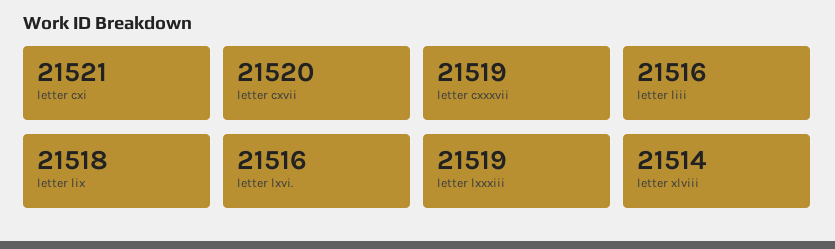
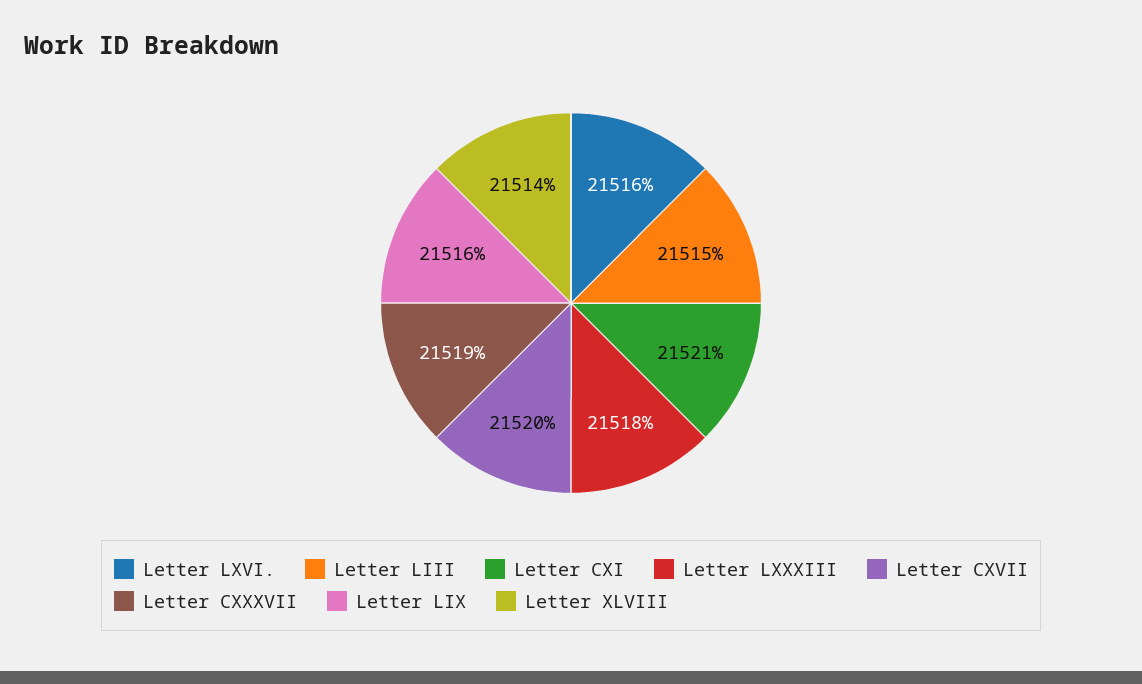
  {
    "letter cxi": 21521,
    "letter cxvii": 21520,
    "letter cxxxvii": 21519,
-   "letter liii": 21516,
+   "letter liii": 21515,
-   "letter lix": 21518,
+   "letter lix": 21516,
    "letter lxvi.": 21516,
-   "letter lxxxiii": 21519,
+   "letter lxxxiii": 21518,
    "letter xlviii": 21514
  }

